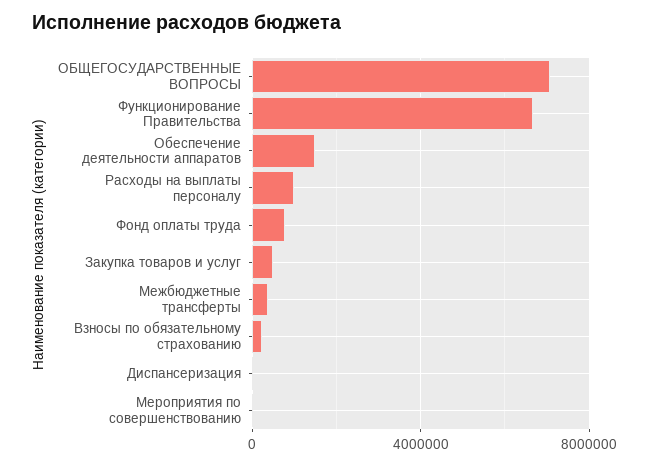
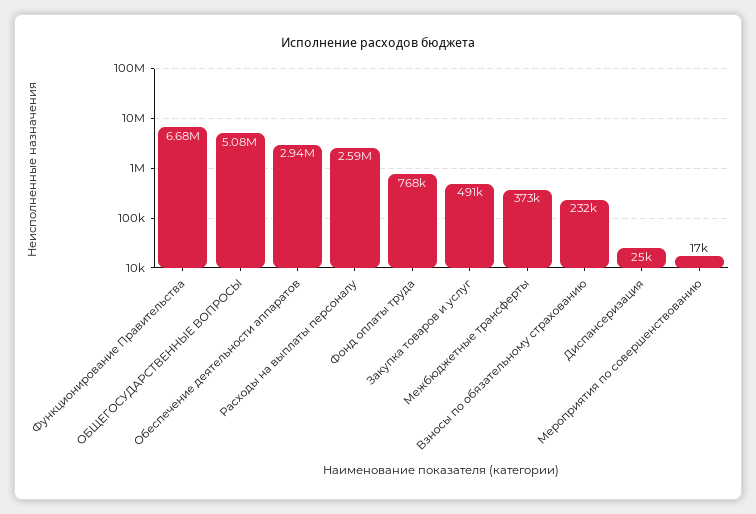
  {
-   "ОБЩЕГОСУДАРСТВЕННЫЕ ВОПРОСЫ": 7000000,
+   "ОБЩЕГОСУДАРСТВЕННЫЕ ВОПРОСЫ": 5080000,
    "Функционирование Правительства": 6680000,
-   "Обеспечение деятельности аппаратов": 1500000,
+   "Обеспечение деятельности аппаратов": 2940000,
-   "Расходы на выплаты персоналу": 1000000,
+   "Расходы на выплаты персоналу": 2590000,
    "Фонд оплаты труда": 768000,
    "Закупка товаров и услуг": 491000,
    "Межбюджетные трансферты": 373000,
    "Взносы по обязательному страхованию": 232000,
    "Диспансеризация": 25000,
    "Мероприятия по совершенствованию": 17000
  }

